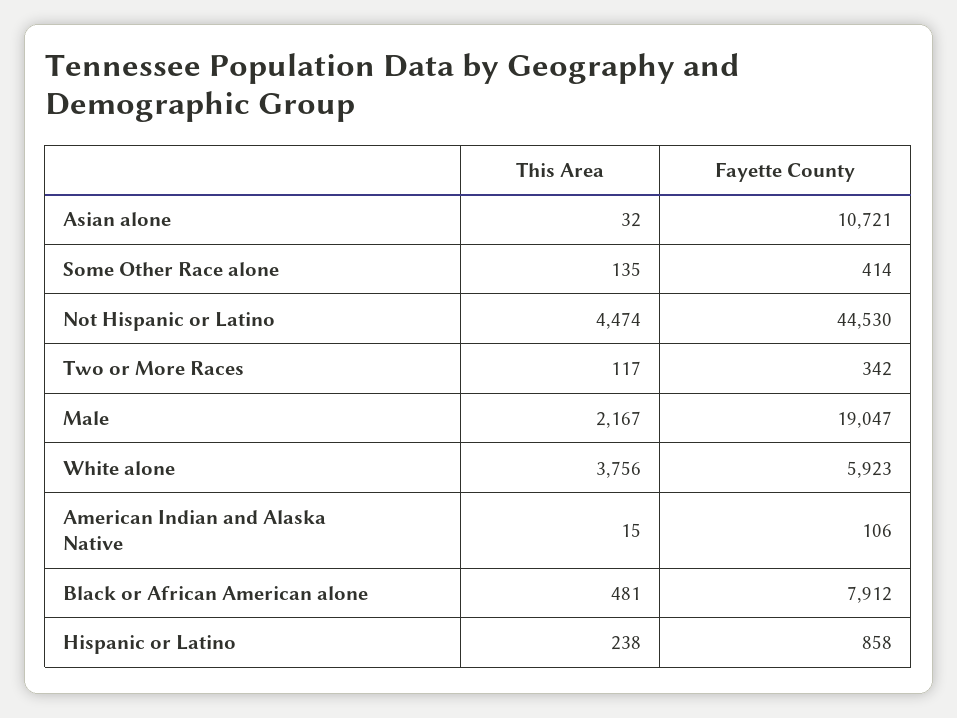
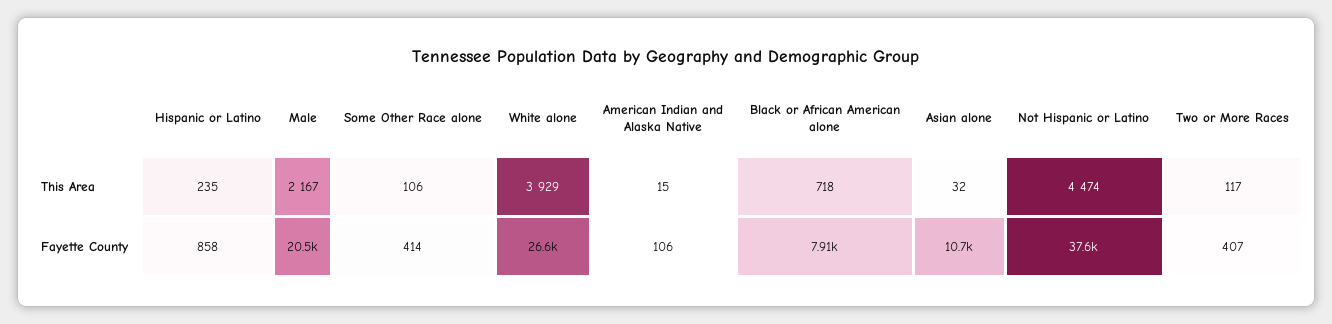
  {
    "This Area": {
      "Asian alone": 32,
-     "Some Other Race alone": 135,
+     "Some Other Race alone": 106,
      "Not Hispanic or Latino": 4474,
      "Two or More Races": 117,
      "Male": 2167,
-     "White alone": 3756,
+     "White alone": 3929,
      "American Indian and Alaska Native": 15,
-     "Black or African American alone": 481,
+     "Black or African American alone": 718,
-     "Hispanic or Latino": 238
+     "Hispanic or Latino": 235
    },
    "Fayette County": {
      "Asian alone": 10721,
      "Some Other Race alone": 414,
-     "Not Hispanic or Latino": 44530,
+     "Not Hispanic or Latino": 37600,
-     "Two or More Races": 342,
+     "Two or More Races": 407,
-     "Male": 19047,
+     "Male": 20500,
-     "White alone": 5923,
+     "White alone": 26600,
      "American Indian and Alaska Native": 106,
      "Black or African American alone": 7912,
      "Hispanic or Latino": 858
    }
  }

